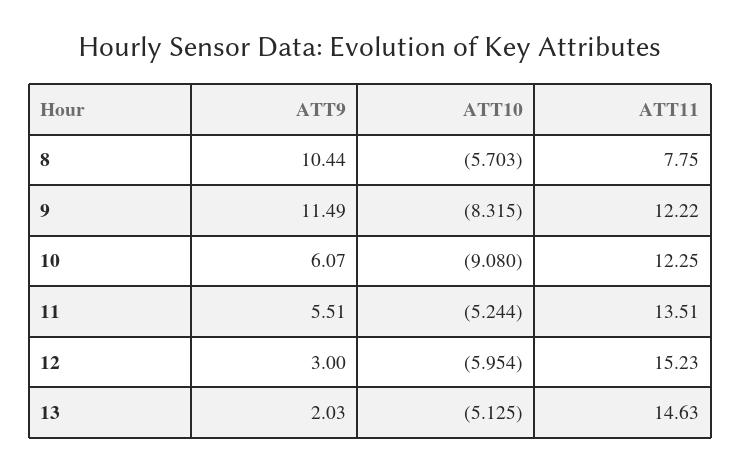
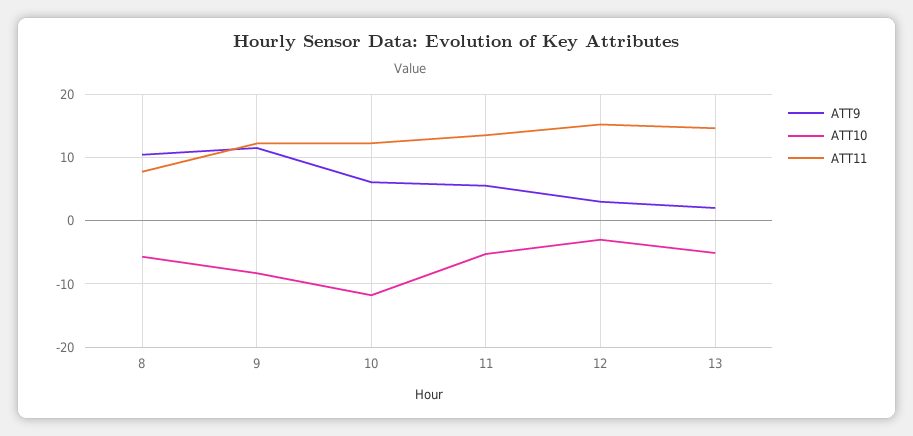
  {
    "ATT9": {
      "8": 10.44,
      "9": 11.49,
      "10": 6.07,
      "11": 5.51,
      "12": 3,
      "13": 2.03
    },
    "ATT10": {
      "8": -5.703,
      "9": -8.315,
-     "10": -9.08,
+     "10": -12,
      "11": -5.244,
-     "12": -5.954,
+     "12": -3,
      "13": -5.125
    },
    "ATT11": {
      "8": 7.75,
      "9": 12.22,
      "10": 12.25,
      "11": 13.51,
      "12": 15.23,
      "13": 14.63
    }
  }

